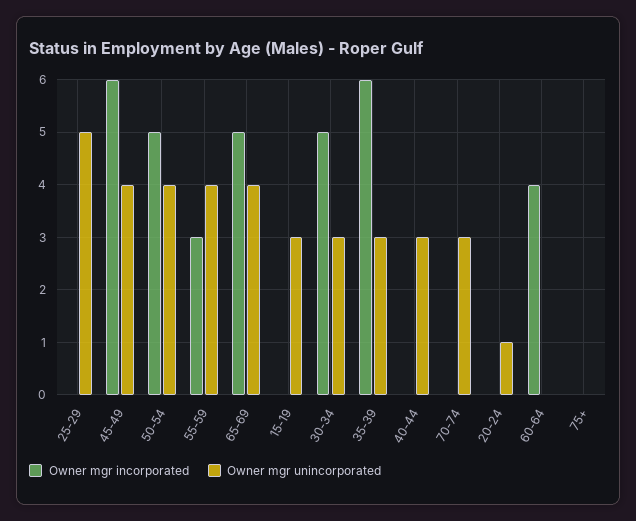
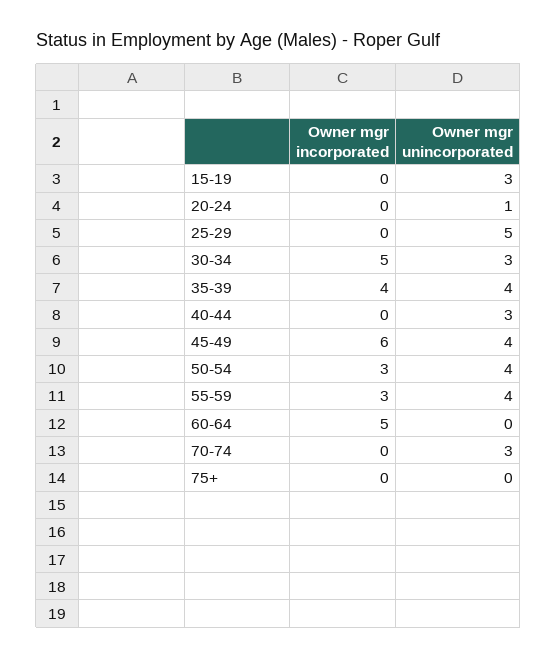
  {
    "Owner mgr incorporated": {
      "25-29": 0,
      "45-49": 6,
-     "50-54": 5,
+     "50-54": 3,
      "55-59": 3,
-     "65-69": 5,
      "15-19": 0,
      "30-34": 5,
-     "35-39": 6,
+     "35-39": 4,
      "40-44": 0,
      "70-74": 0,
      "20-24": 0,
-     "60-64": 4,
+     "60-64": 5,
      "75+": 0
    },
    "Owner mgr unincorporated": {
      "25-29": 5,
      "45-49": 4,
      "50-54": 4,
      "55-59": 4,
-     "65-69": 4,
      "15-19": 3,
      "30-34": 3,
-     "35-39": 3,
+     "35-39": 4,
      "40-44": 3,
      "70-74": 3,
      "20-24": 1,
      "60-64": 0,
      "75+": 0
    }
  }

